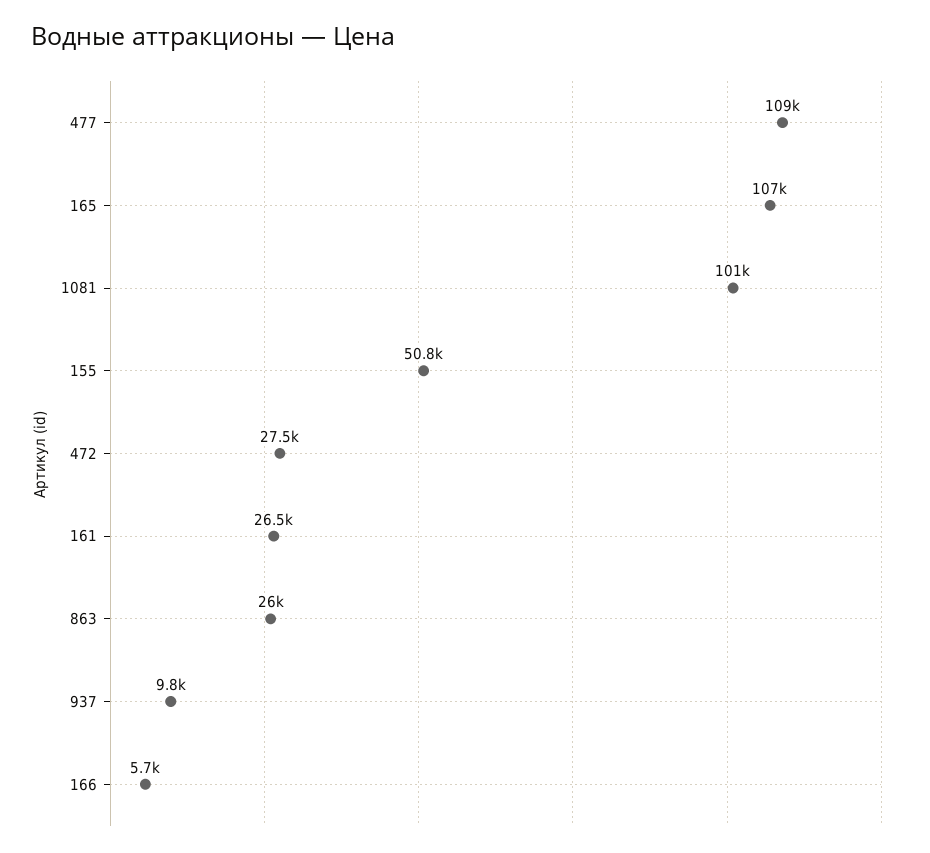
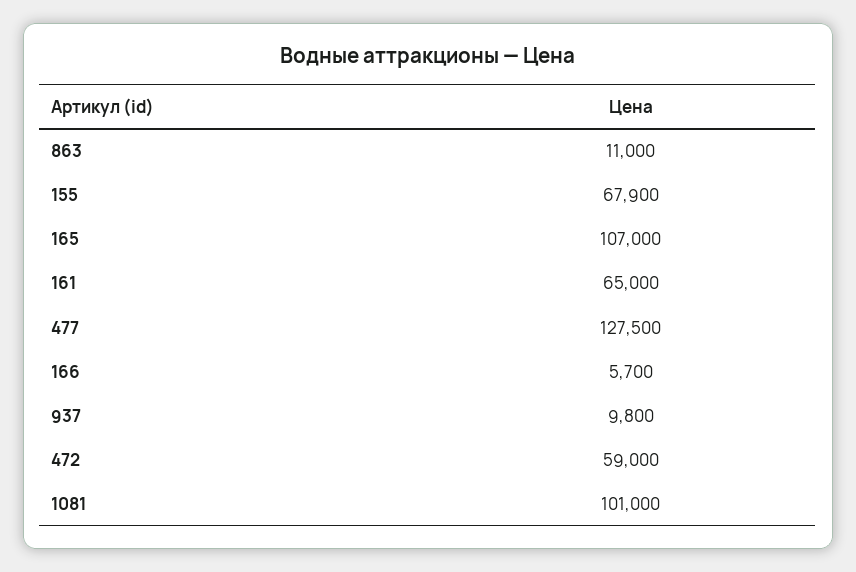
  {
-   "477": 109000,
+   "477": 127500,
    "165": 107000,
    "1081": 101000,
-   "155": 50800,
+   "155": 67900,
-   "472": 27500,
+   "472": 59000,
-   "161": 26500,
+   "161": 65000,
-   "863": 26000,
+   "863": 11000,
    "937": 9800,
    "166": 5700
  }

